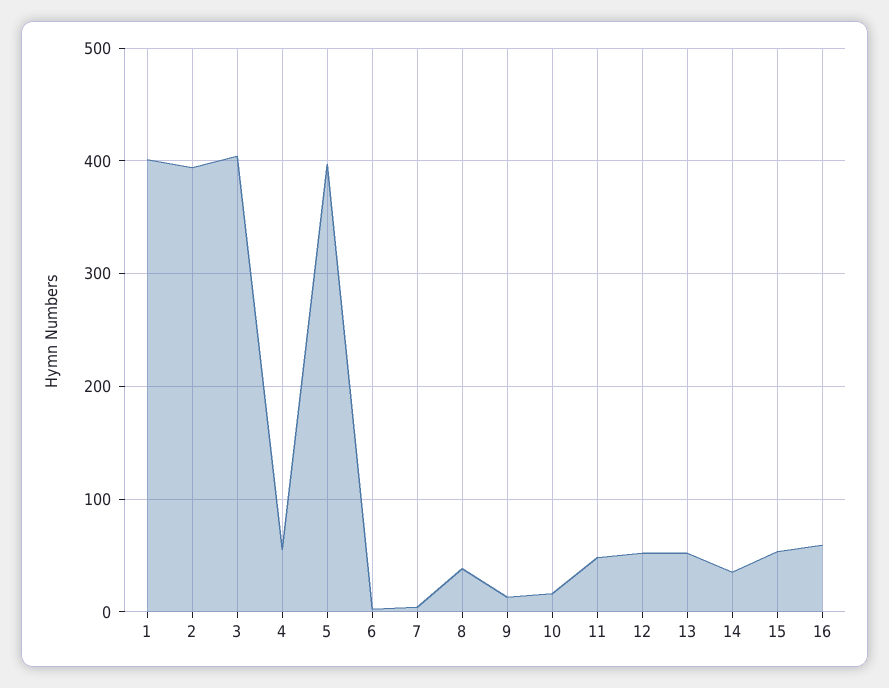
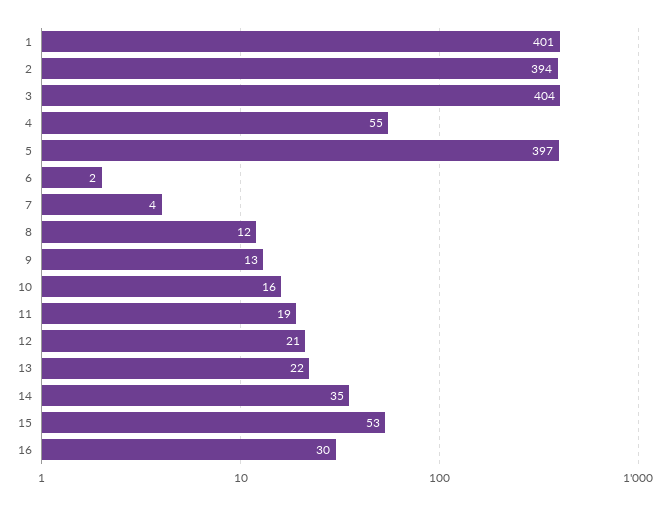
  {
    "1": 401,
    "2": 394,
    "3": 404,
    "4": 55,
    "5": 397,
    "6": 2,
    "7": 4,
-   "8": 40,
+   "8": 12,
    "9": 13,
    "10": 16,
-   "11": 50,
+   "11": 19,
-   "12": 50,
+   "12": 21,
-   "13": 50,
+   "13": 22,
    "14": 35,
    "15": 53,
-   "16": 60
+   "16": 30
  }

